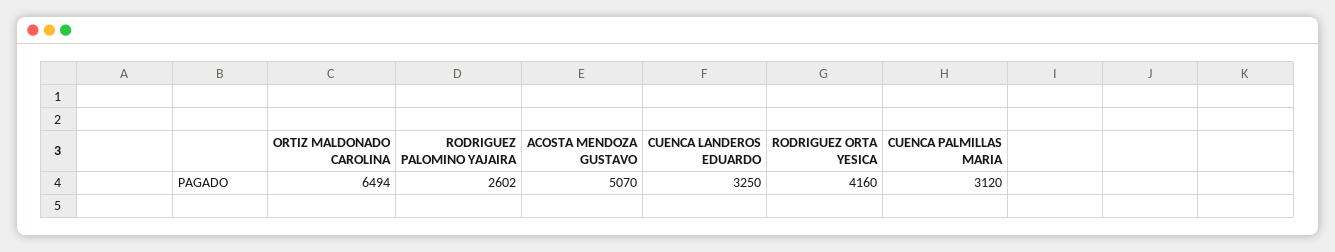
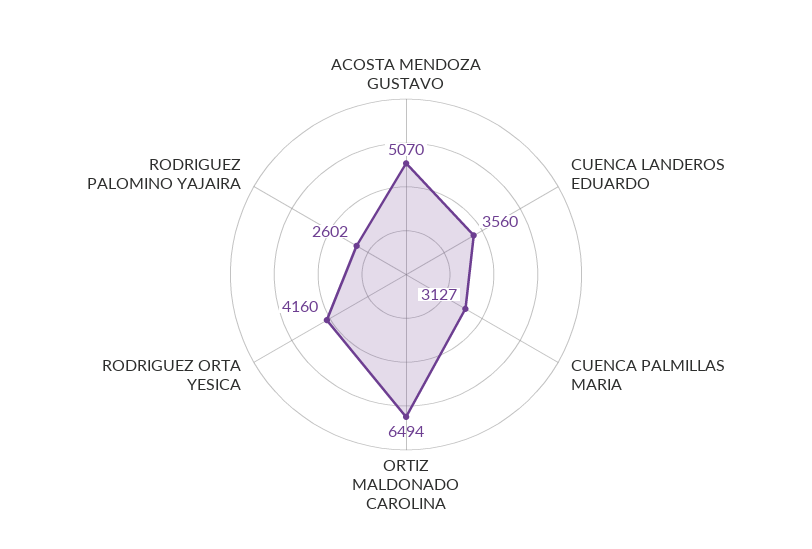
  {
    "ORTIZ MALDONADO CAROLINA": 6494,
    "RODRIGUEZ PALOMINO YAJAIRA": 2602,
    "ACOSTA MENDOZA GUSTAVO": 5070,
-   "CUENCA LANDEROS EDUARDO": 3250,
+   "CUENCA LANDEROS EDUARDO": 3560,
    "RODRIGUEZ ORTA YESICA": 4160,
-   "CUENCA PALMILLAS MARIA": 3120
+   "CUENCA PALMILLAS MARIA": 3127
  }

